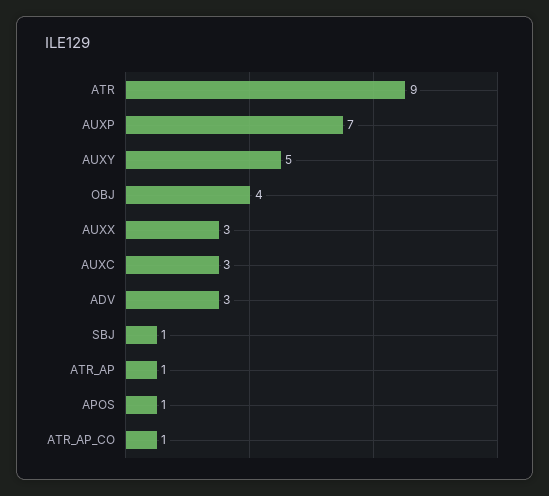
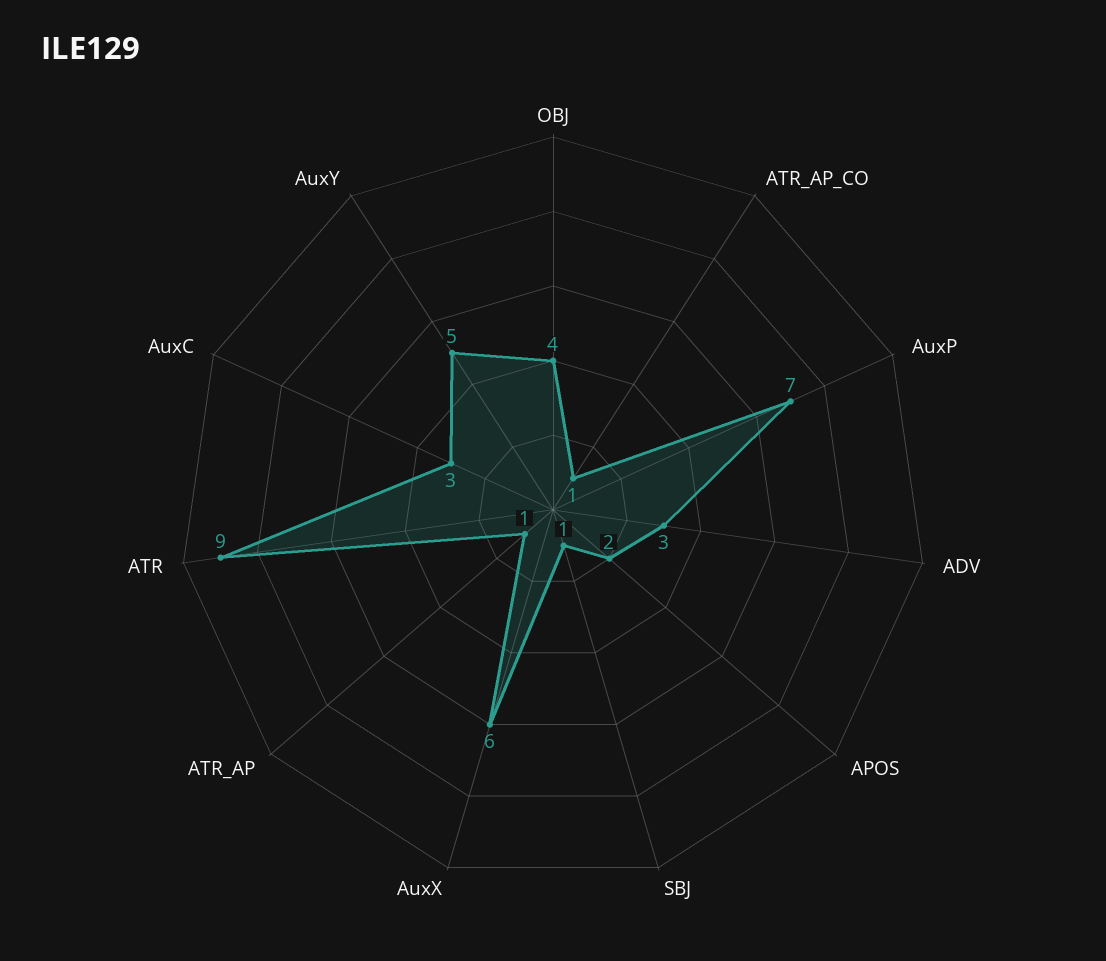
  {
    "ATR": 9,
    "AUXP": 7,
    "AUXY": 5,
    "OBJ": 4,
-   "AUXX": 3,
+   "AUXX": 6,
    "AUXC": 3,
    "ADV": 3,
    "SBJ": 1,
    "ATR_AP": 1,
-   "APOS": 1,
+   "APOS": 2,
    "ATR_AP_CO": 1
  }

